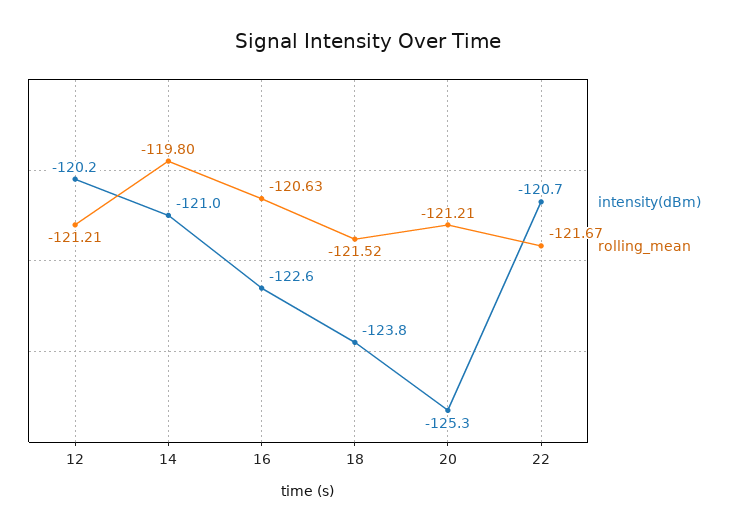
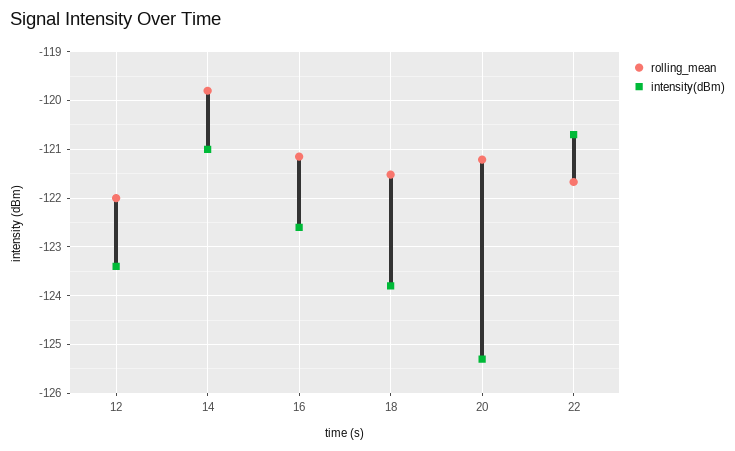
  {
    "intensity(dBm)": {
-     "12": -120.2,
+     "12": -123.4,
      "14": -121,
      "16": -122.6,
      "18": -123.8,
      "20": -125.3,
      "22": -120.7
    },
    "rolling_mean": {
-     "12": -121.21,
+     "12": -122,
      "14": -119.8,
-     "16": -120.63,
+     "16": -121.2,
      "18": -121.52,
      "20": -121.21,
      "22": -121.67
    }
  }

